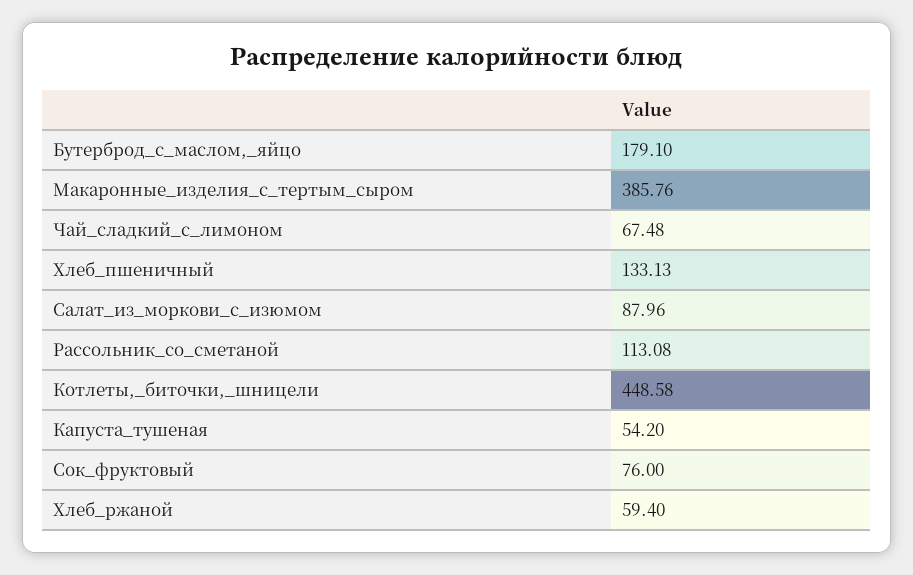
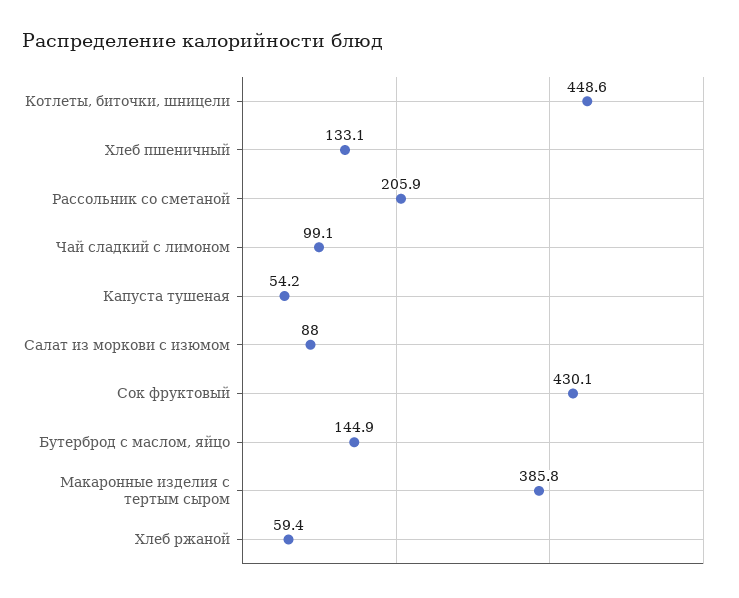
  {
-   "Бутерброд_с_маслом,_яйцо": 179.1,
+   "Бутерброд_с_маслом,_яйцо": 144.9,
    "Макаронные_изделия_с_тертым_сыром": 385.76,
-   "Чай_сладкий_с_лимоном": 67.48,
+   "Чай_сладкий_с_лимоном": 99.1,
    "Хлеб_пшеничный": 133.13,
    "Салат_из_моркови_с_изюмом": 87.96,
-   "Рассольник_со_сметаной": 113.08,
+   "Рассольник_со_сметаной": 205.9,
    "Котлеты,_биточки,_шницели": 448.58,
    "Капуста_тушеная": 54.2,
-   "Сок_фруктовый": 76,
+   "Сок_фруктовый": 430.1,
    "Хлеб_ржаной": 59.4
  }

